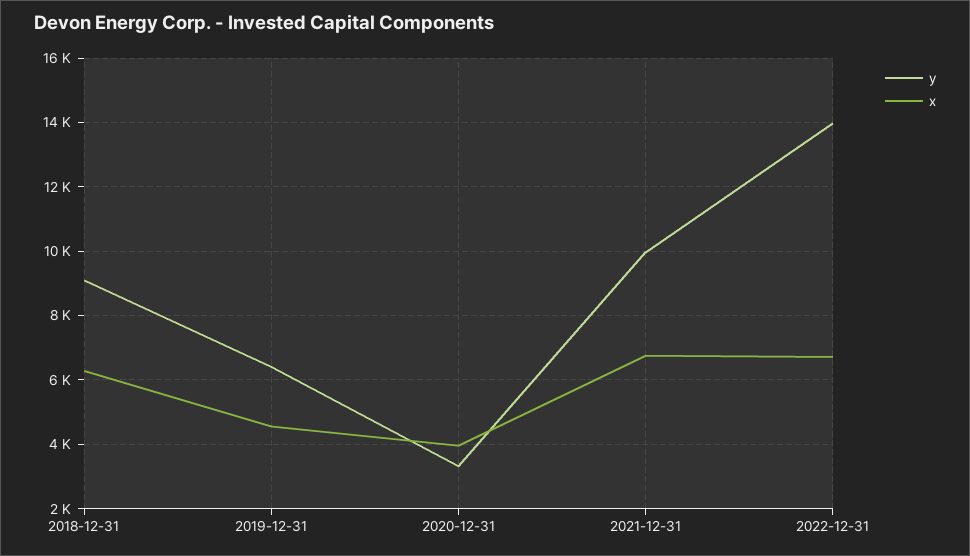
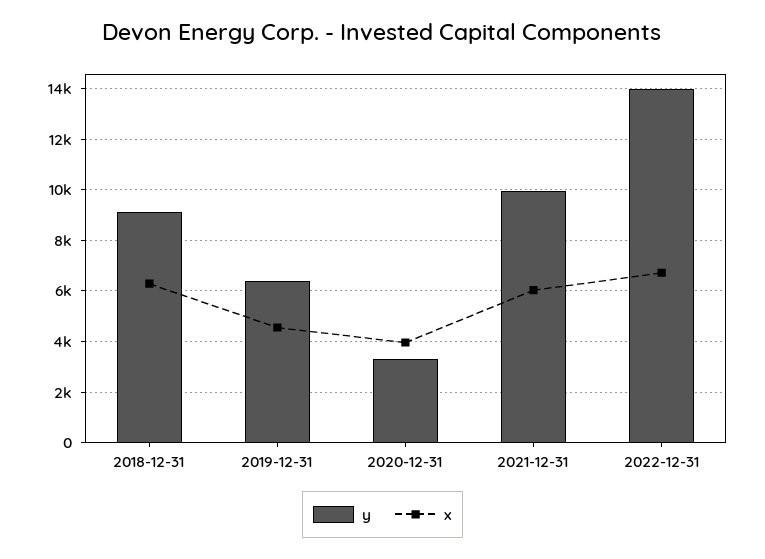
  {
    "y": {
      "2018-12-31": 9200,
      "2019-12-31": 6400,
      "2020-12-31": 3400,
      "2021-12-31": 10000,
      "2022-12-31": 14000
    },
    "x": {
      "2018-12-31": 6200,
      "2019-12-31": 4600,
      "2020-12-31": 4000,
-     "2021-12-31": 6800,
+     "2021-12-31": 6000,
      "2022-12-31": 6800
    }
  }

